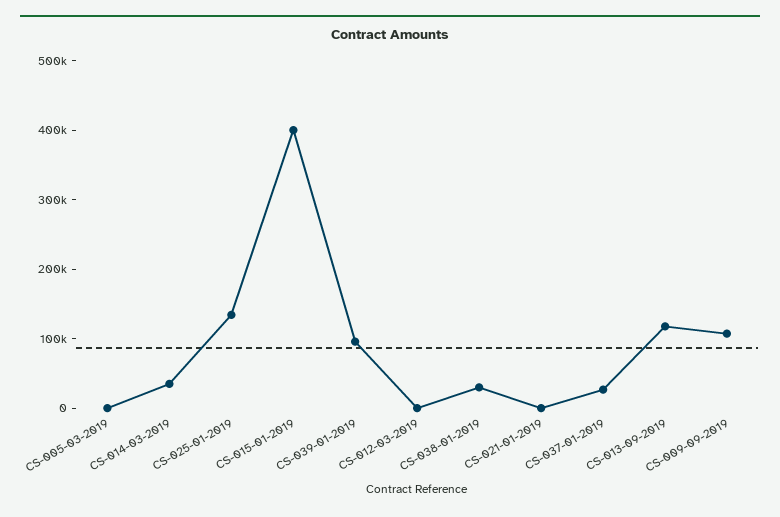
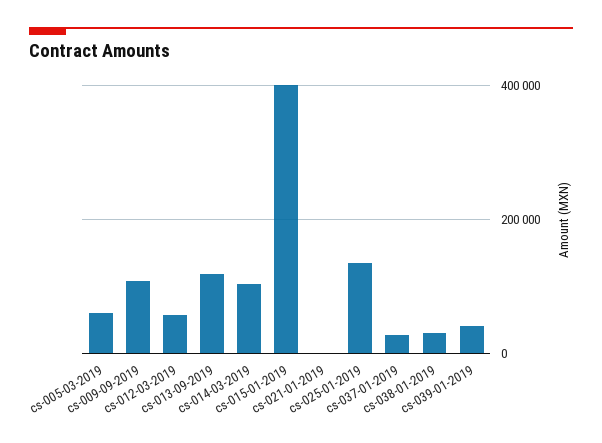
  {
-   "CS-005-03-2019": 0,
+   "CS-005-03-2019": 60000,
-   "CS-014-03-2019": 40000,
+   "CS-014-03-2019": 100000,
    "CS-025-01-2019": 140000,
    "CS-015-01-2019": 400000,
-   "CS-039-01-2019": 100000,
+   "CS-039-01-2019": 40000,
-   "CS-012-03-2019": 0,
+   "CS-012-03-2019": 60000,
    "CS-038-01-2019": 40000,
    "CS-021-01-2019": 0,
    "CS-037-01-2019": 20000,
    "CS-013-09-2019": 120000,
    "CS-009-09-2019": 100000
  }

